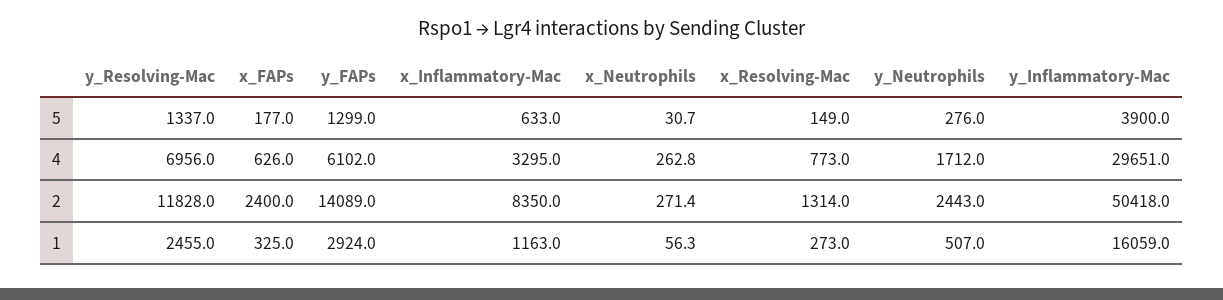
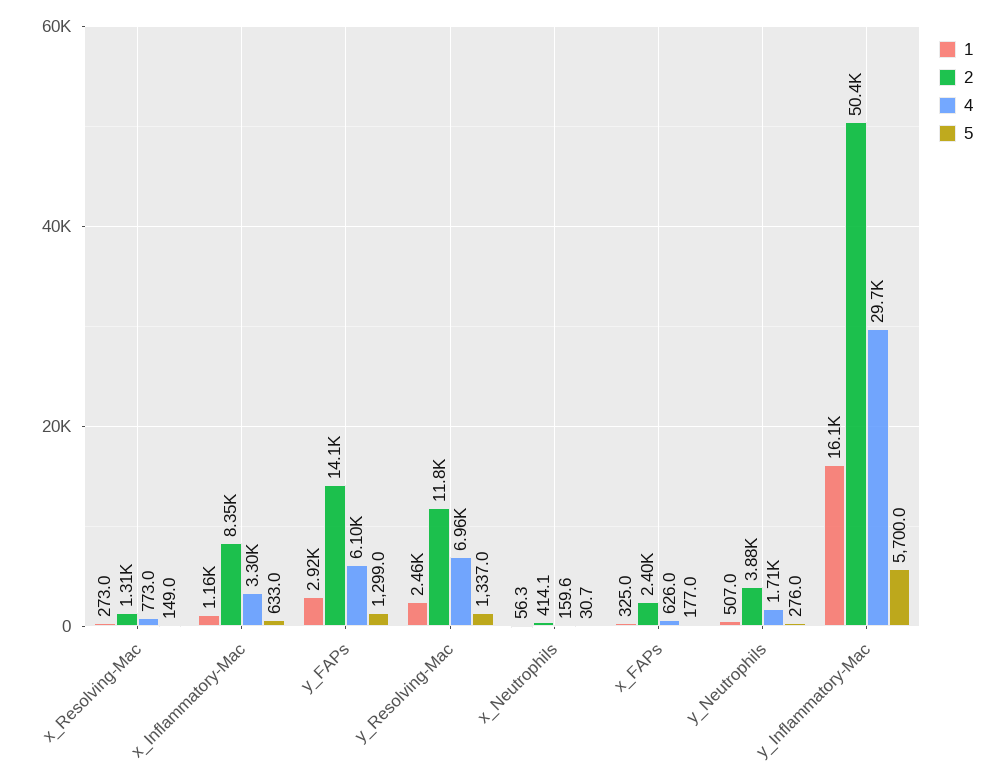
  {
    "5": {
      "y_Resolving-Mac": 1337,
      "x_FAPs": 177,
      "y_FAPs": 1299,
      "x_Inflammatory-Mac": 633,
      "x_Neutrophils": 30.7,
      "x_Resolving-Mac": 149,
      "y_Neutrophils": 276,
-     "y_Inflammatory-Mac": 3900
+     "y_Inflammatory-Mac": 5700
    },
    "4": {
      "y_Resolving-Mac": 6956,
      "x_FAPs": 626,
      "y_FAPs": 6102,
      "x_Inflammatory-Mac": 3295,
-     "x_Neutrophils": 262.8,
+     "x_Neutrophils": 159.6,
      "x_Resolving-Mac": 773,
      "y_Neutrophils": 1712,
      "y_Inflammatory-Mac": 29651
    },
    "2": {
      "y_Resolving-Mac": 11828,
      "x_FAPs": 2400,
      "y_FAPs": 14089,
      "x_Inflammatory-Mac": 8350,
-     "x_Neutrophils": 271.4,
+     "x_Neutrophils": 414.1,
      "x_Resolving-Mac": 1314,
-     "y_Neutrophils": 2443,
+     "y_Neutrophils": 3880,
      "y_Inflammatory-Mac": 50418
    },
    "1": {
      "y_Resolving-Mac": 2455,
      "x_FAPs": 325,
      "y_FAPs": 2924,
      "x_Inflammatory-Mac": 1163,
      "x_Neutrophils": 56.3,
      "x_Resolving-Mac": 273,
      "y_Neutrophils": 507,
      "y_Inflammatory-Mac": 16059
    }
  }

